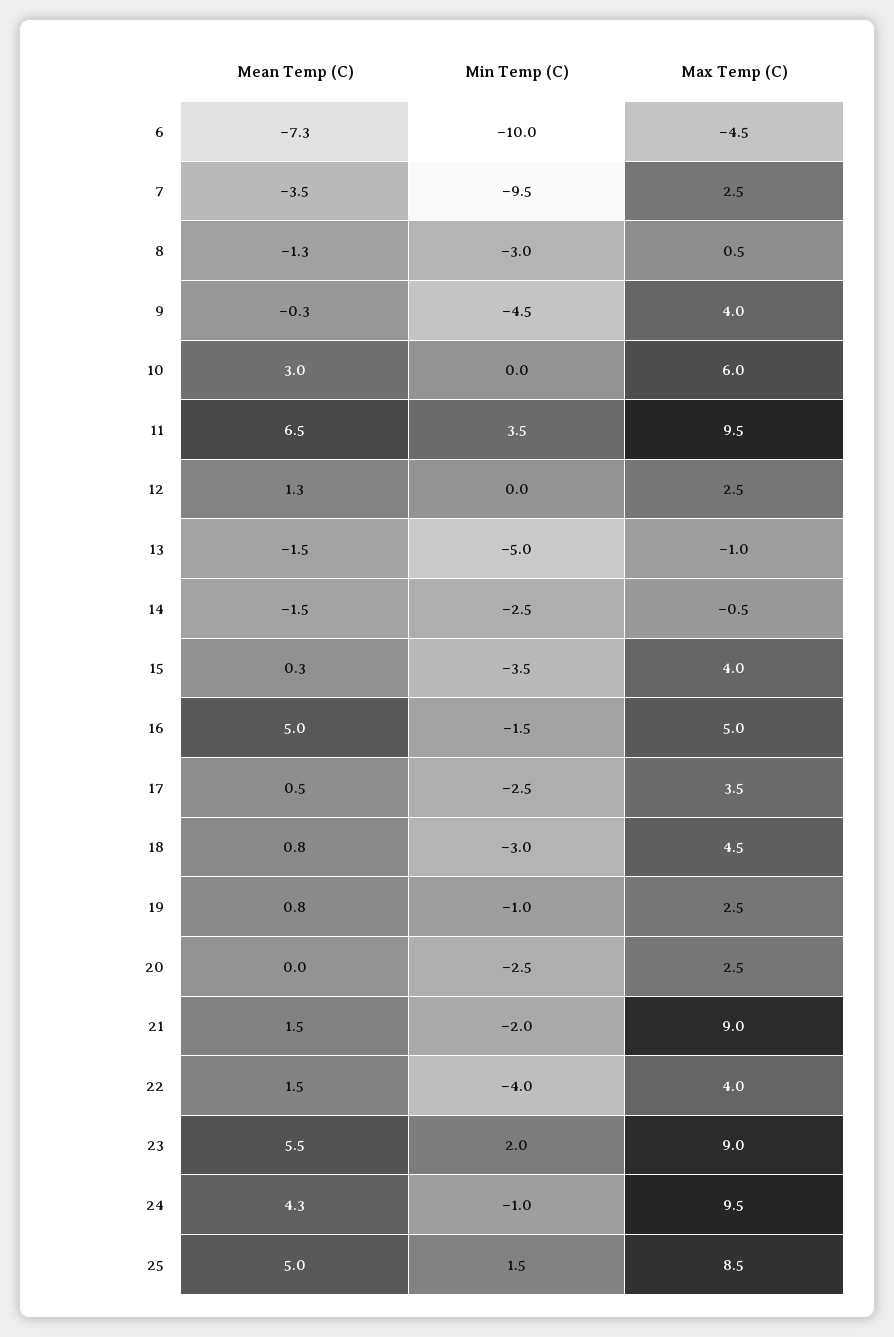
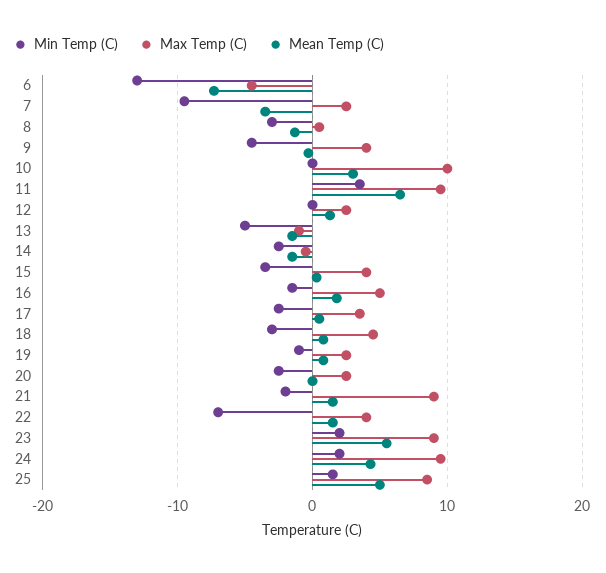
  {
    "Mean Temp (C)": {
      "6": -7.3,
      "7": -3.5,
      "8": -1.3,
      "9": -0.3,
      "10": 3,
      "11": 6.5,
      "12": 1.3,
      "13": -1.5,
      "14": -1.5,
      "15": 0.3,
-     "16": 5,
+     "16": 2,
      "17": 0.5,
      "18": 0.8,
      "19": 0.8,
      "20": 0,
      "21": 1.5,
      "22": 1.5,
      "23": 5.5,
      "24": 4.3,
      "25": 5
    },
    "Min Temp (C)": {
-     "6": -10,
+     "6": -13,
      "7": -9.5,
      "8": -3,
      "9": -4.5,
      "10": 0,
      "11": 3.5,
      "12": 0,
      "13": -5,
      "14": -2.5,
      "15": -3.5,
      "16": -1.5,
      "17": -2.5,
      "18": -3,
      "19": -1,
      "20": -2.5,
      "21": -2,
-     "22": -4,
+     "22": -7,
      "23": 2,
-     "24": -1,
+     "24": 2,
      "25": 1.5
    },
    "Max Temp (C)": {
      "6": -4.5,
      "7": 2.5,
      "8": 0.5,
      "9": 4,
-     "10": 6,
+     "10": 10,
      "11": 9.5,
      "12": 2.5,
      "13": -1,
      "14": -0.5,
      "15": 4,
      "16": 5,
      "17": 3.5,
      "18": 4.5,
      "19": 2.5,
      "20": 2.5,
      "21": 9,
      "22": 4,
      "23": 9,
      "24": 9.5,
      "25": 8.5
    }
  }

